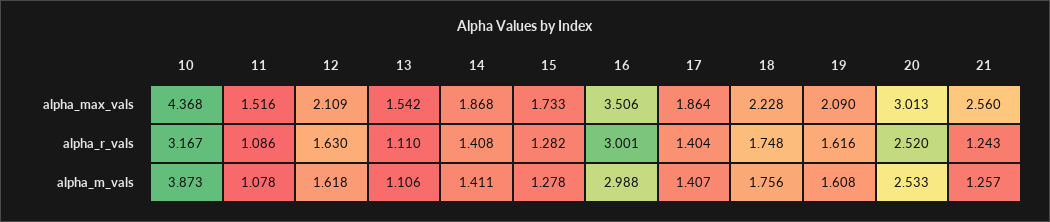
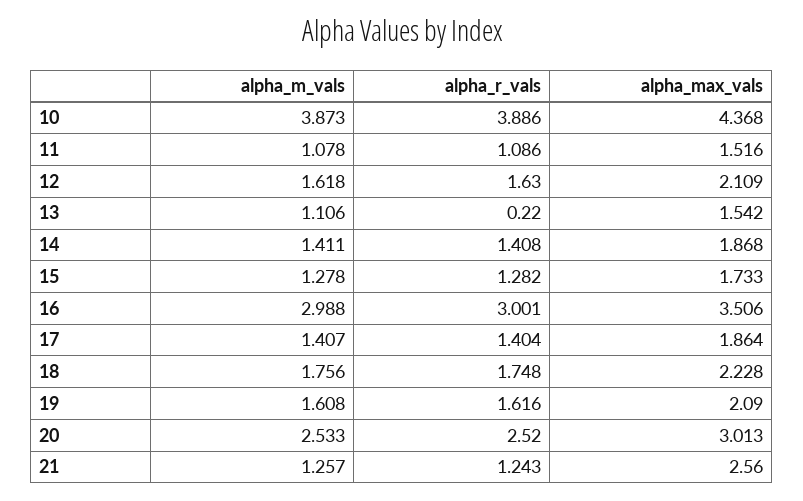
  {
    "10": {
      "alpha_max_vals": 4.368,
-     "alpha_r_vals": 3.167,
+     "alpha_r_vals": 3.886,
      "alpha_m_vals": 3.873
    },
    "11": {
      "alpha_max_vals": 1.516,
      "alpha_r_vals": 1.086,
      "alpha_m_vals": 1.078
    },
    "12": {
      "alpha_max_vals": 2.109,
      "alpha_r_vals": 1.63,
      "alpha_m_vals": 1.618
    },
    "13": {
      "alpha_max_vals": 1.542,
-     "alpha_r_vals": 1.11,
+     "alpha_r_vals": 0.22,
      "alpha_m_vals": 1.106
    },
    "14": {
      "alpha_max_vals": 1.868,
      "alpha_r_vals": 1.408,
      "alpha_m_vals": 1.411
    },
    "15": {
      "alpha_max_vals": 1.733,
      "alpha_r_vals": 1.282,
      "alpha_m_vals": 1.278
    },
    "16": {
      "alpha_max_vals": 3.506,
      "alpha_r_vals": 3.001,
      "alpha_m_vals": 2.988
    },
    "17": {
      "alpha_max_vals": 1.864,
      "alpha_r_vals": 1.404,
      "alpha_m_vals": 1.407
    },
    "18": {
      "alpha_max_vals": 2.228,
      "alpha_r_vals": 1.748,
      "alpha_m_vals": 1.756
    },
    "19": {
      "alpha_max_vals": 2.09,
      "alpha_r_vals": 1.616,
      "alpha_m_vals": 1.608
    },
    "20": {
      "alpha_max_vals": 3.013,
      "alpha_r_vals": 2.52,
      "alpha_m_vals": 2.533
    },
    "21": {
      "alpha_max_vals": 2.56,
      "alpha_r_vals": 1.243,
      "alpha_m_vals": 1.257
    }
  }

